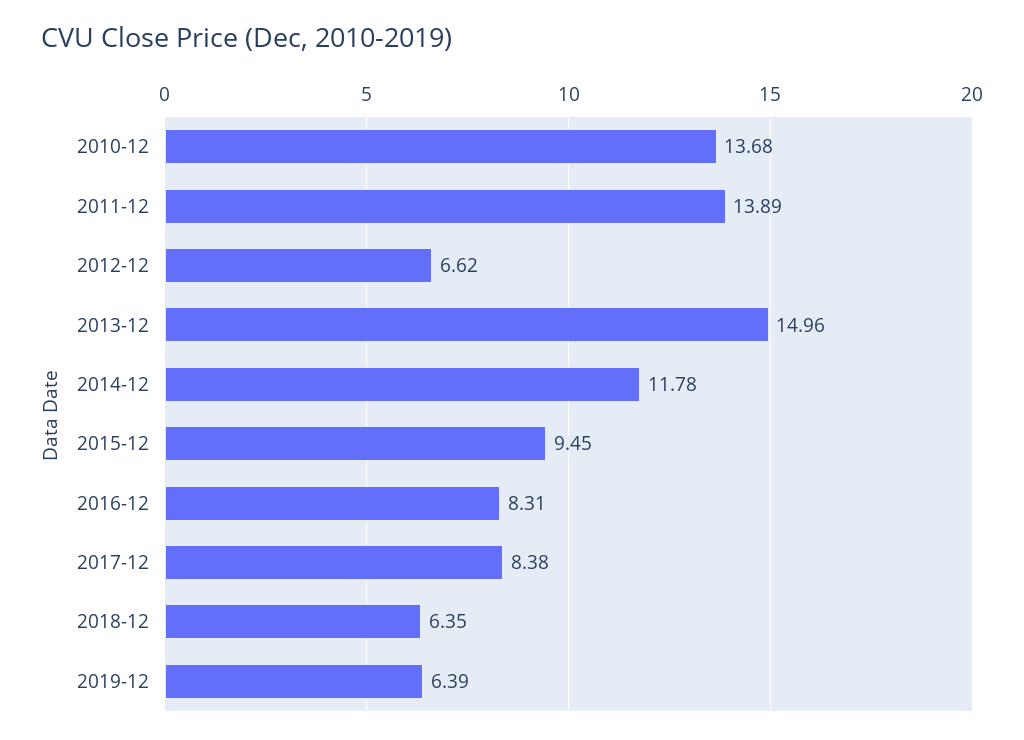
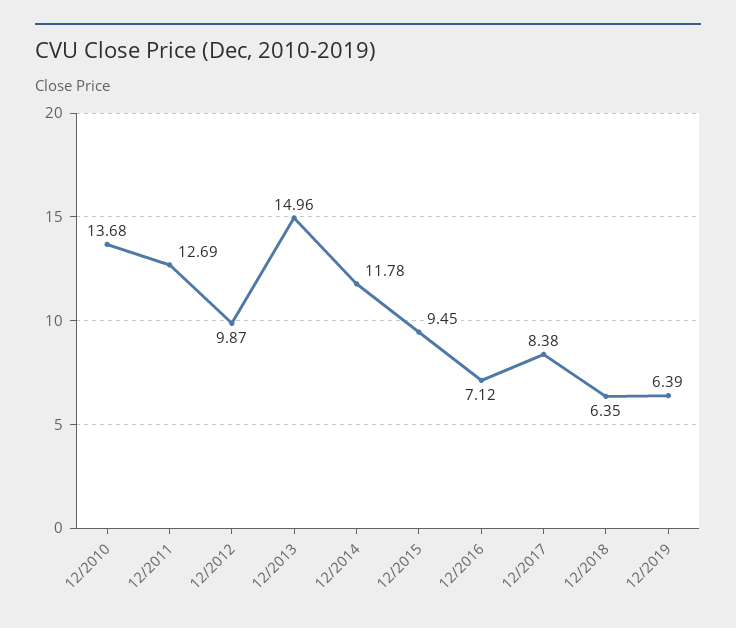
  {
    "2010-12": 13.68,
-   "2011-12": 13.89,
+   "2011-12": 12.69,
-   "2012-12": 6.62,
+   "2012-12": 9.87,
    "2013-12": 14.96,
    "2014-12": 11.78,
    "2015-12": 9.45,
-   "2016-12": 8.31,
+   "2016-12": 7.12,
    "2017-12": 8.38,
    "2018-12": 6.35,
    "2019-12": 6.39
  }

